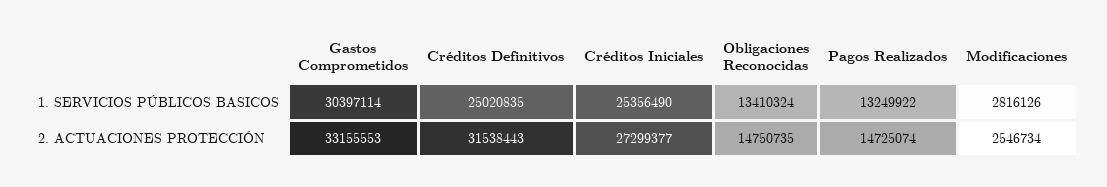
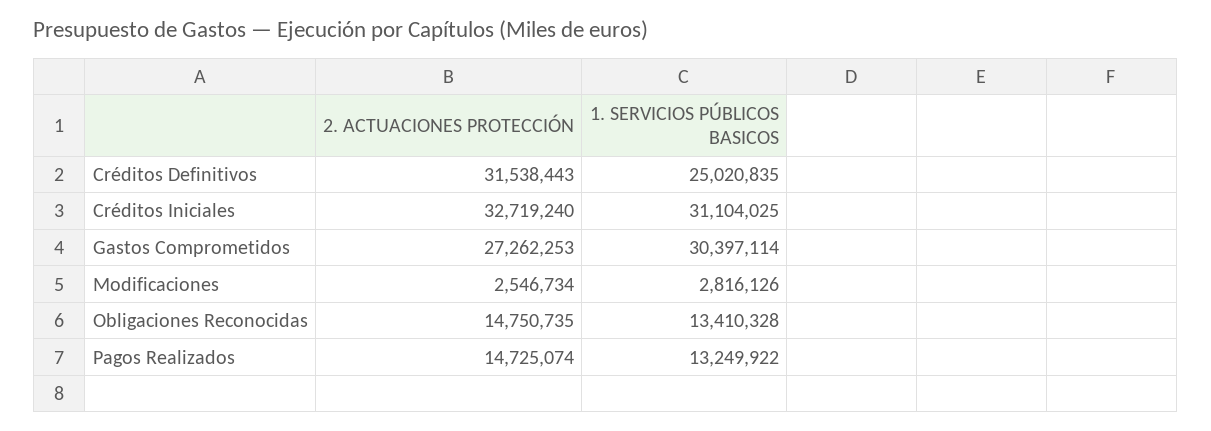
  {
    "Gastos Comprometidos": {
      "1. SERVICIOS PÚBLICOS BASICOS": 30397114,
-     "2. ACTUACIONES PROTECCIÓN": 33155553
+     "2. ACTUACIONES PROTECCIÓN": 27262253
    },
    "Créditos Definitivos": {
      "1. SERVICIOS PÚBLICOS BASICOS": 25020835,
      "2. ACTUACIONES PROTECCIÓN": 31538443
    },
    "Créditos Iniciales": {
-     "1. SERVICIOS PÚBLICOS BASICOS": 25356490,
+     "1. SERVICIOS PÚBLICOS BASICOS": 31104025,
-     "2. ACTUACIONES PROTECCIÓN": 27299377
+     "2. ACTUACIONES PROTECCIÓN": 32719240
    },
    "Obligaciones Reconocidas": {
-     "1. SERVICIOS PÚBLICOS BASICOS": 13410324,
+     "1. SERVICIOS PÚBLICOS BASICOS": 13410328,
      "2. ACTUACIONES PROTECCIÓN": 14750735
    },
    "Pagos Realizados": {
      "1. SERVICIOS PÚBLICOS BASICOS": 13249922,
      "2. ACTUACIONES PROTECCIÓN": 14725074
    },
    "Modificaciones": {
      "1. SERVICIOS PÚBLICOS BASICOS": 2816126,
      "2. ACTUACIONES PROTECCIÓN": 2546734
    }
  }

